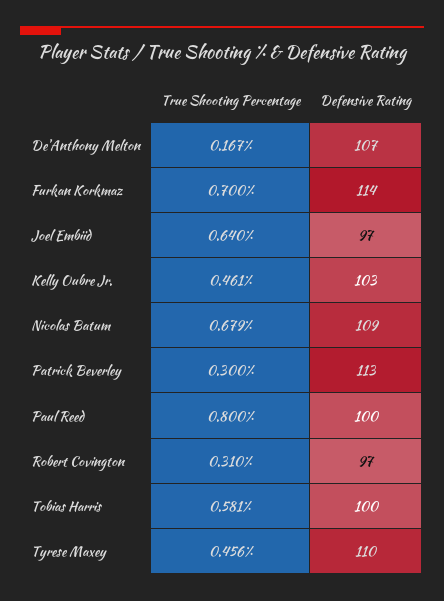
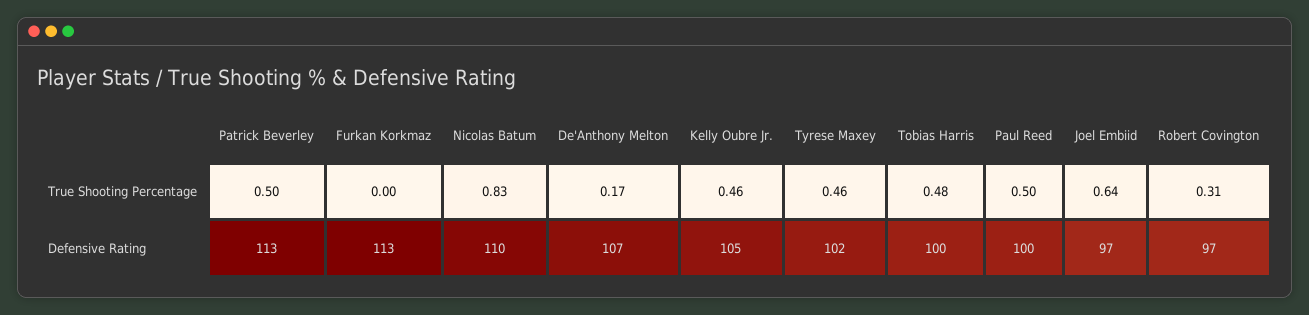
  {
    "True Shooting Percentage": {
      "De'Anthony Melton": 0.167,
-     "Furkan Korkmaz": 0.7,
+     "Furkan Korkmaz": 0,
      "Joel Embiid": 0.64,
      "Kelly Oubre Jr.": 0.461,
-     "Nicolas Batum": 0.679,
+     "Nicolas Batum": 0.83,
-     "Patrick Beverley": 0.3,
+     "Patrick Beverley": 0.5,
-     "Paul Reed": 0.8,
+     "Paul Reed": 0.5,
      "Robert Covington": 0.31,
-     "Tobias Harris": 0.581,
+     "Tobias Harris": 0.48,
      "Tyrese Maxey": 0.456
    },
    "Defensive Rating": {
      "De'Anthony Melton": 107,
-     "Furkan Korkmaz": 114,
+     "Furkan Korkmaz": 113,
      "Joel Embiid": 97,
-     "Kelly Oubre Jr.": 103,
+     "Kelly Oubre Jr.": 105,
-     "Nicolas Batum": 109,
+     "Nicolas Batum": 110,
      "Patrick Beverley": 113,
      "Paul Reed": 100,
      "Robert Covington": 97,
      "Tobias Harris": 100,
-     "Tyrese Maxey": 110
+     "Tyrese Maxey": 102
    }
  }

